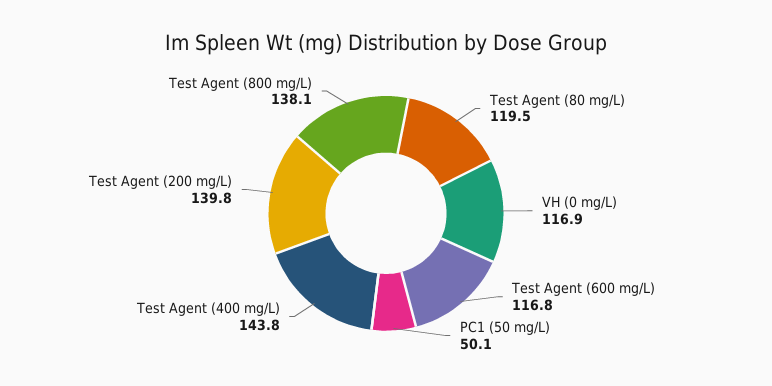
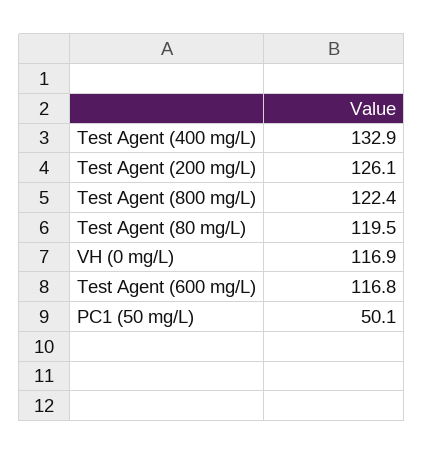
  {
    "Test Agent (80 mg/L)": 119.5,
    "VH (0 mg/L)": 116.9,
    "Test Agent (600 mg/L)": 116.8,
    "PC1 (50 mg/L)": 50.1,
-   "Test Agent (400 mg/L)": 143.8,
+   "Test Agent (400 mg/L)": 132.9,
-   "Test Agent (200 mg/L)": 139.8,
+   "Test Agent (200 mg/L)": 126.1,
-   "Test Agent (800 mg/L)": 138.1
+   "Test Agent (800 mg/L)": 122.4
  }

